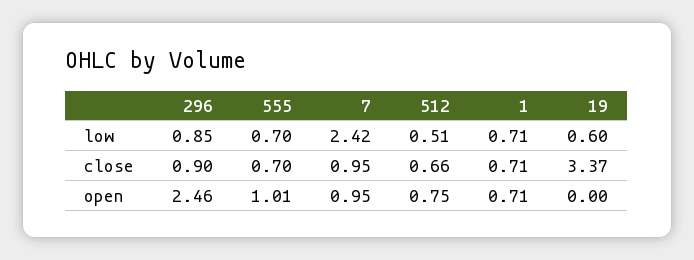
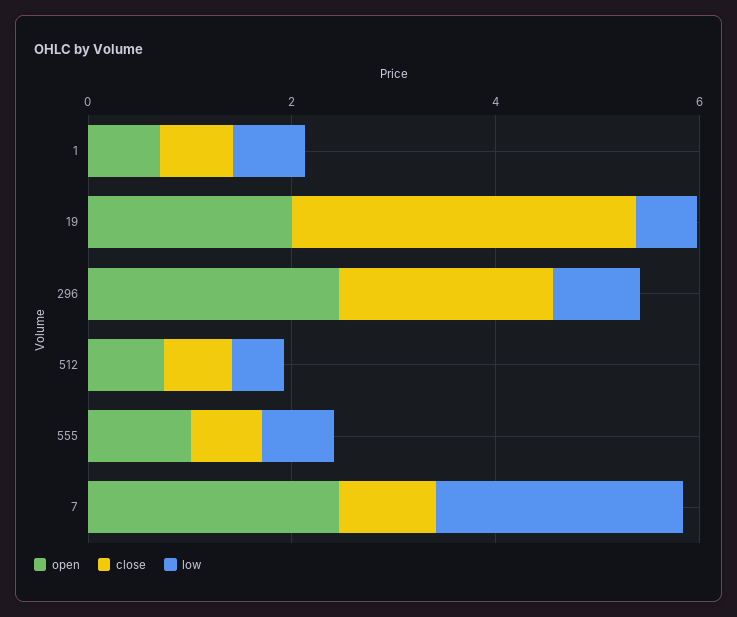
  {
    "low": {
      "296": 0.85,
      "555": 0.7,
      "7": 2.42,
      "512": 0.51,
      "1": 0.71,
      "19": 0.6
    },
    "close": {
-     "296": 0.9,
+     "296": 2,
      "555": 0.7,
      "7": 0.95,
      "512": 0.66,
      "1": 0.71,
      "19": 3.37
    },
    "open": {
      "296": 2.46,
      "555": 1.01,
-     "7": 0.95,
+     "7": 2.5,
      "512": 0.75,
      "1": 0.71,
-     "19": 0
+     "19": 2
    }
  }

